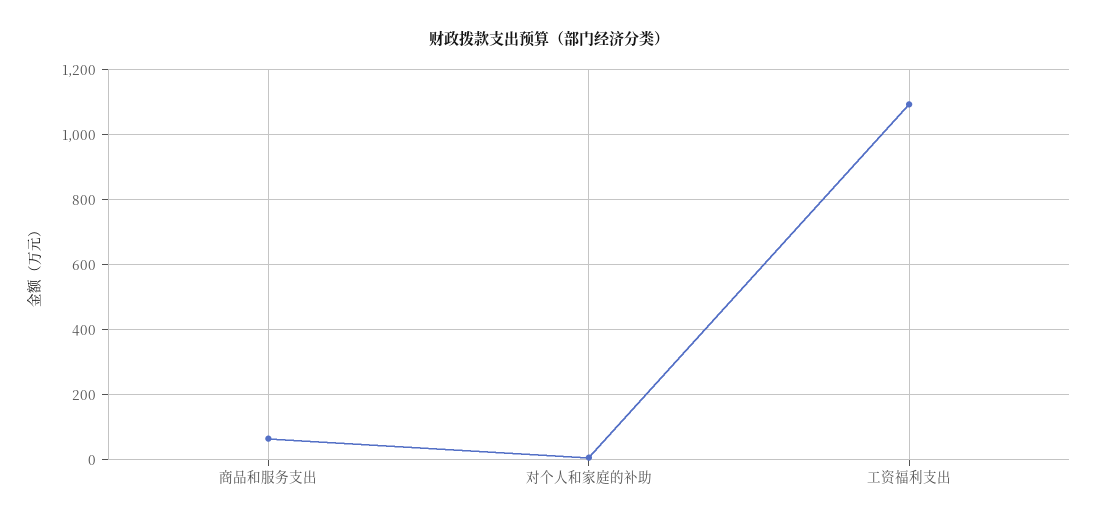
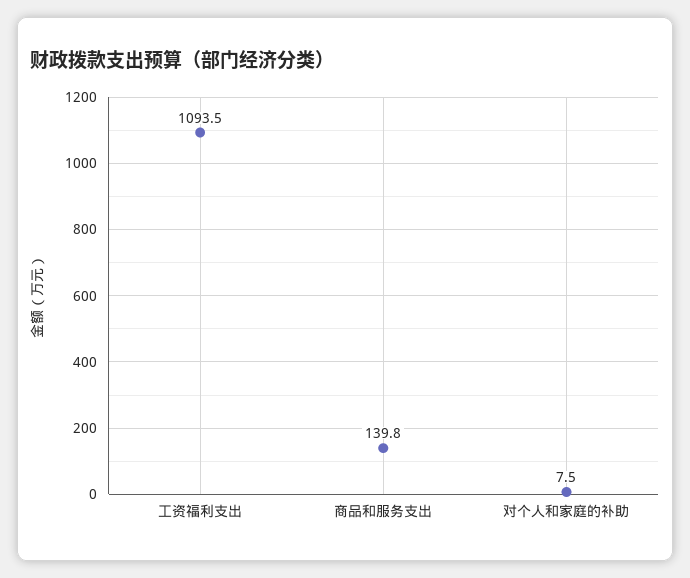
  {
-   "商品和服务支出": 60,
+   "商品和服务支出": 139.8,
    "对个人和家庭的补助": 7.5,
    "工资福利支出": 1093.5
  }

